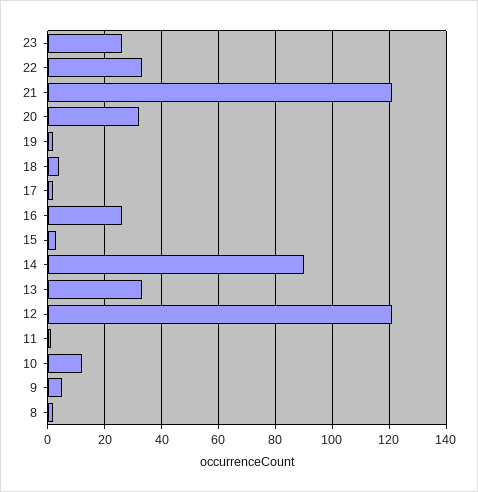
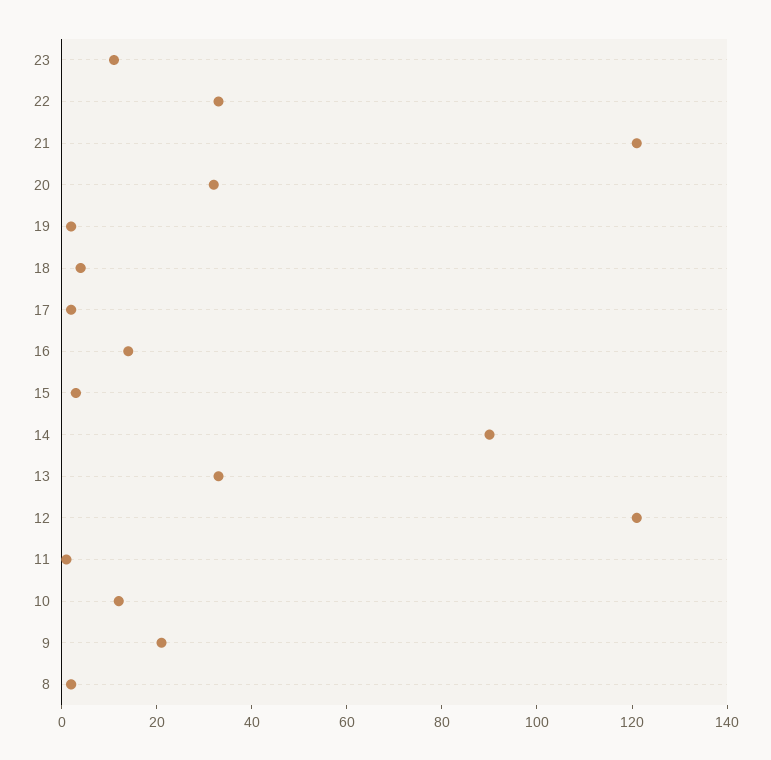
  {
-   "23": 25,
+   "23": 10,
    "22": 35,
    "21": 120,
    "20": 30,
    "19": 0,
    "18": 5,
    "17": 0,
-   "16": 25,
+   "16": 15,
    "15": 5,
    "14": 90,
    "13": 35,
    "12": 120,
    "11": 0,
    "10": 10,
-   "9": 5,
+   "9": 20,
    "8": 0
  }

